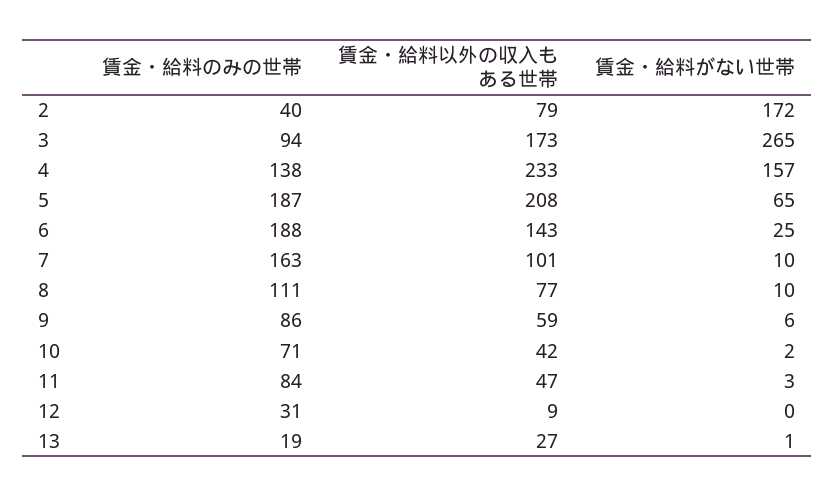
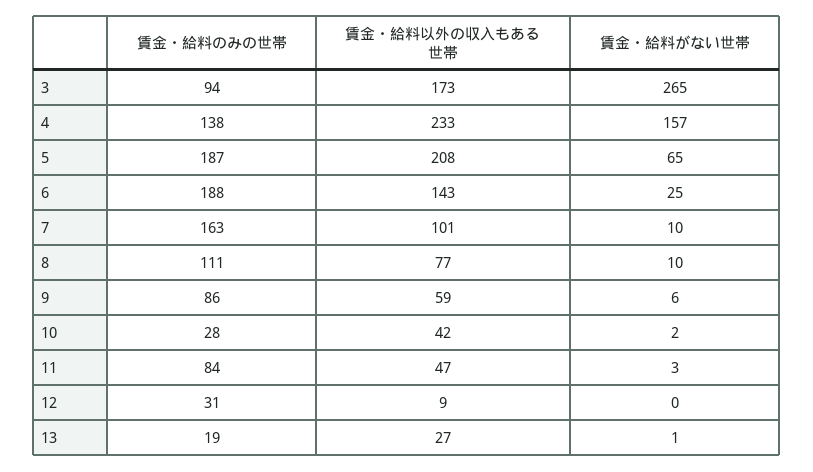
  {
    "賃金・給料のみの世帯": {
-     "2": 40,
      "3": 94,
      "4": 138,
      "5": 187,
      "6": 188,
      "7": 163,
      "8": 111,
      "9": 86,
-     "10": 71,
+     "10": 28,
      "11": 84,
      "12": 31,
      "13": 19
    },
    "賃金・給料以外の収入もある世帯": {
-     "2": 79,
      "3": 173,
      "4": 233,
      "5": 208,
      "6": 143,
      "7": 101,
      "8": 77,
      "9": 59,
      "10": 42,
      "11": 47,
      "12": 9,
      "13": 27
    },
    "賃金・給料がない世帯": {
-     "2": 172,
      "3": 265,
      "4": 157,
      "5": 65,
      "6": 25,
      "7": 10,
      "8": 10,
      "9": 6,
      "10": 2,
      "11": 3,
      "12": 0,
      "13": 1
    }
  }

